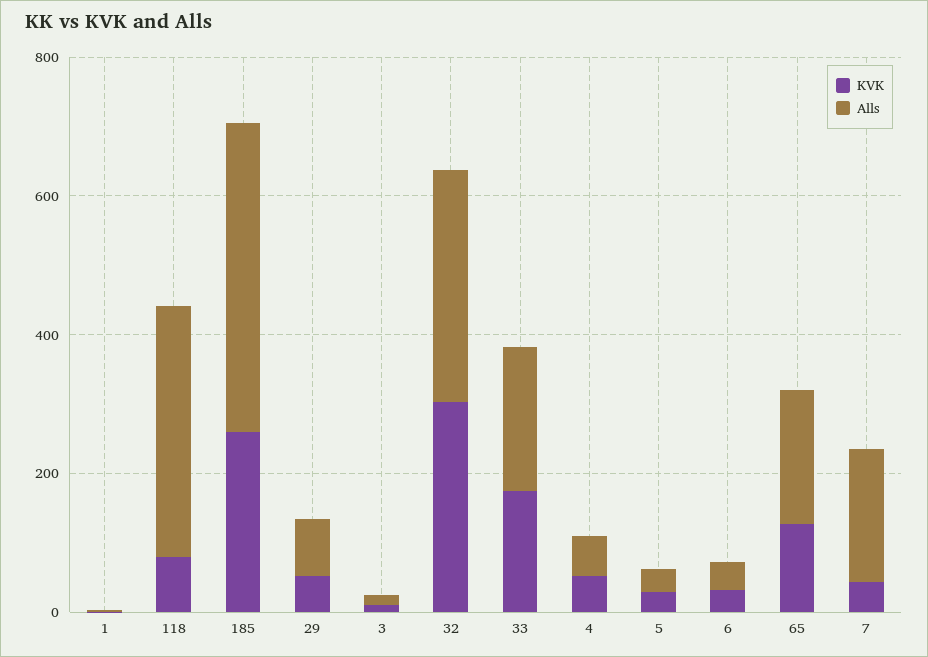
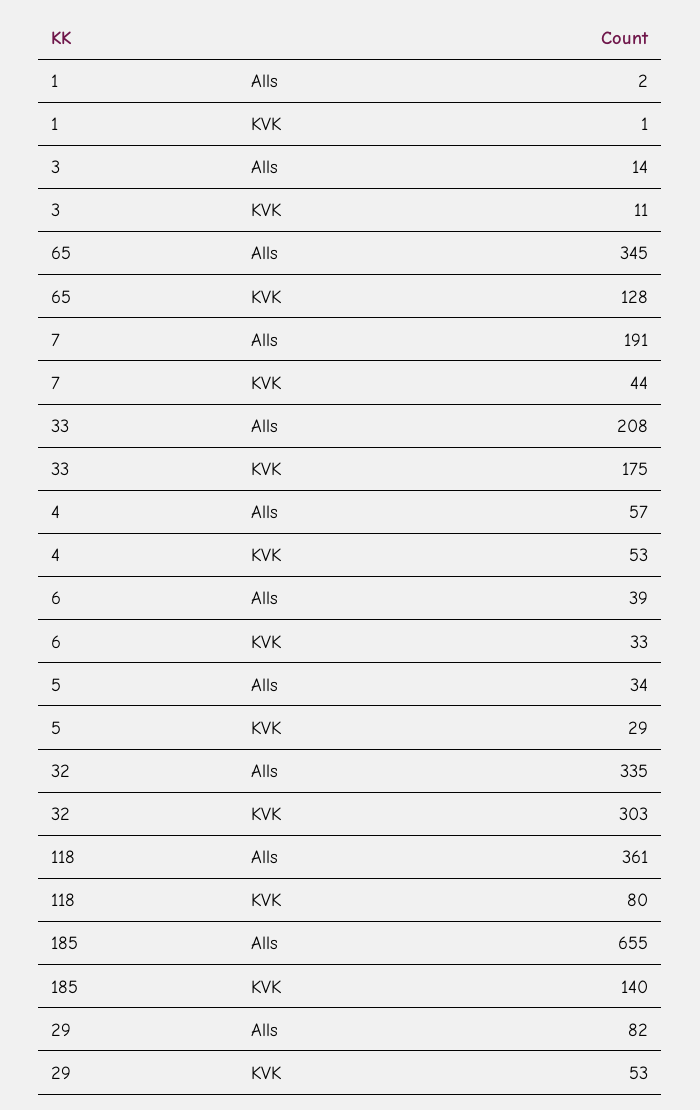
  {
    "KVK": {
      "1": 1,
      "118": 80,
-     "185": 250,
+     "185": 140,
      "29": 53,
      "3": 11,
      "32": 303,
      "33": 175,
      "4": 53,
      "5": 29,
      "6": 33,
      "65": 128,
      "7": 44
    },
    "Alls": {
      "1": 2,
      "118": 361,
-     "185": 450,
+     "185": 655,
      "29": 82,
      "3": 14,
      "32": 335,
      "33": 208,
      "4": 57,
      "5": 34,
      "6": 39,
-     "65": 200,
+     "65": 345,
      "7": 191
    }
  }

